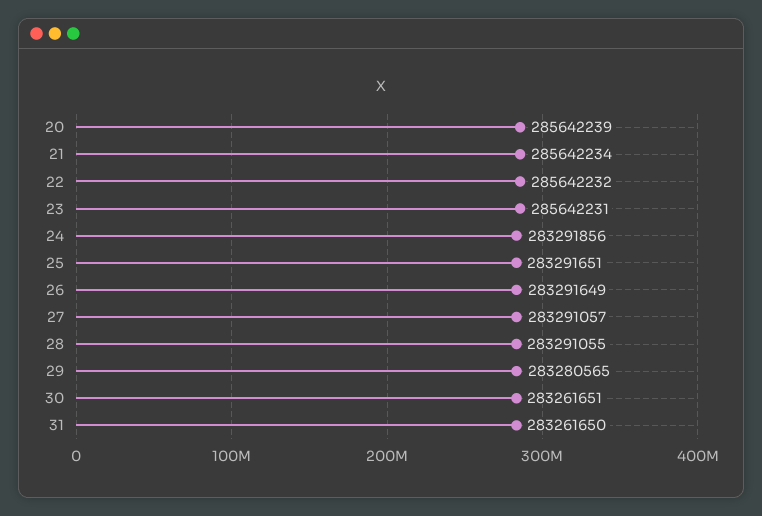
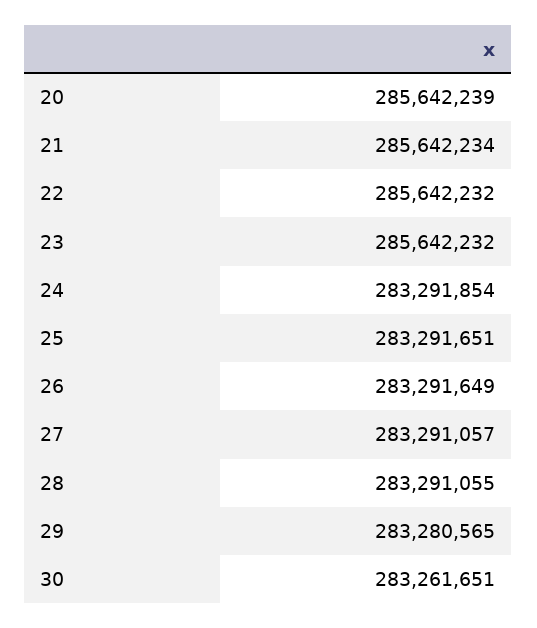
  {
    "20": 285642239,
    "21": 285642234,
    "22": 285642232,
-   "23": 285642231,
+   "23": 285642232,
-   "24": 283291856,
+   "24": 283291854,
    "25": 283291651,
    "26": 283291649,
    "27": 283291057,
    "28": 283291055,
    "29": 283280565,
-   "30": 283261651,
+   "30": 283261651
-   "31": 283261650
  }

